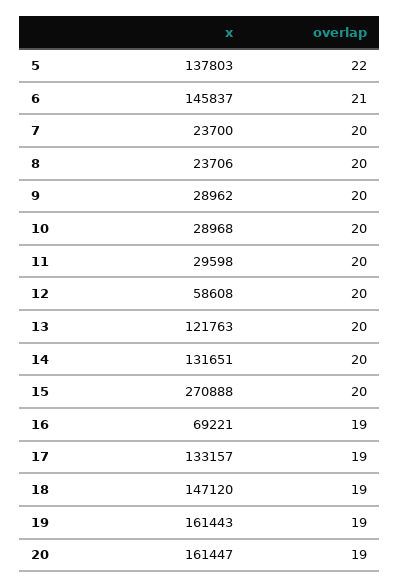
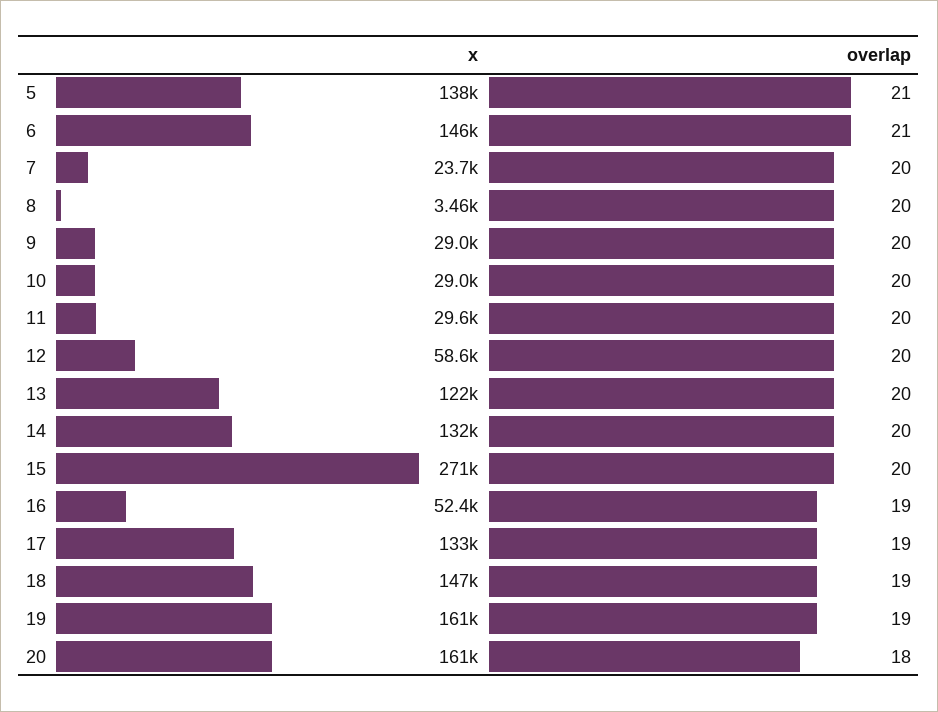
  {
    "x": {
      "5": 137803,
      "6": 145837,
      "7": 23700,
-     "8": 23706,
+     "8": 3460,
      "9": 28962,
      "10": 28968,
      "11": 29598,
      "12": 58608,
      "13": 121763,
      "14": 131651,
      "15": 270888,
-     "16": 69221,
+     "16": 52400,
      "17": 133157,
      "18": 147120,
      "19": 161443,
      "20": 161447
    },
    "overlap": {
-     "5": 22,
+     "5": 21,
      "6": 21,
      "7": 20,
      "8": 20,
      "9": 20,
      "10": 20,
      "11": 20,
      "12": 20,
      "13": 20,
      "14": 20,
      "15": 20,
      "16": 19,
      "17": 19,
      "18": 19,
      "19": 19,
-     "20": 19
+     "20": 18
    }
  }

